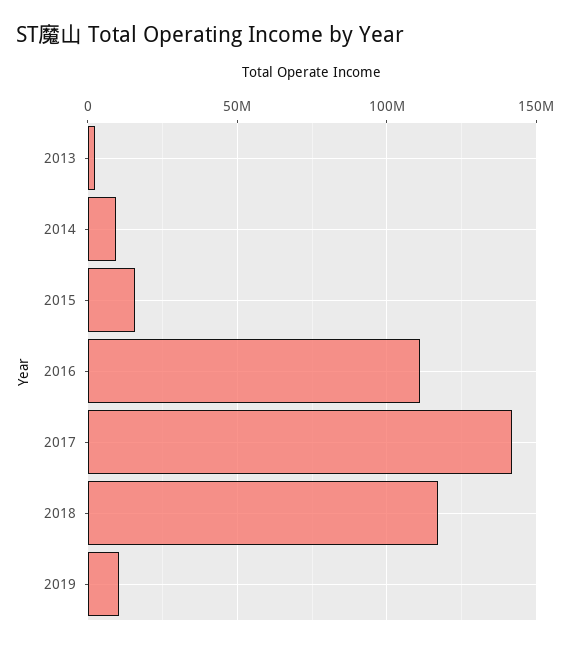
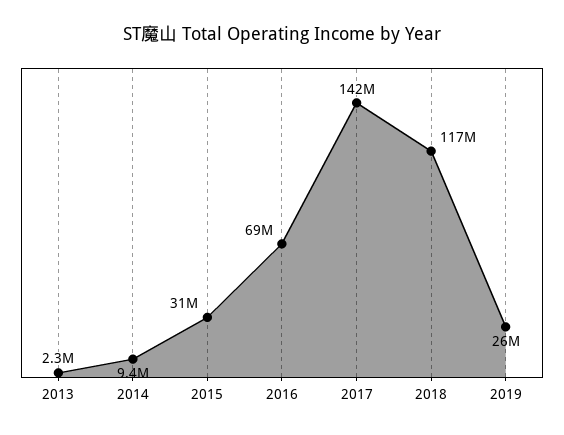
  {
    "2013": 2300000,
    "2014": 9400000,
-   "2015": 15000000,
+   "2015": 31000000,
-   "2016": 110000000,
+   "2016": 69000000,
    "2017": 142000000,
    "2018": 117000000,
-   "2019": 10000000
+   "2019": 26000000
  }

